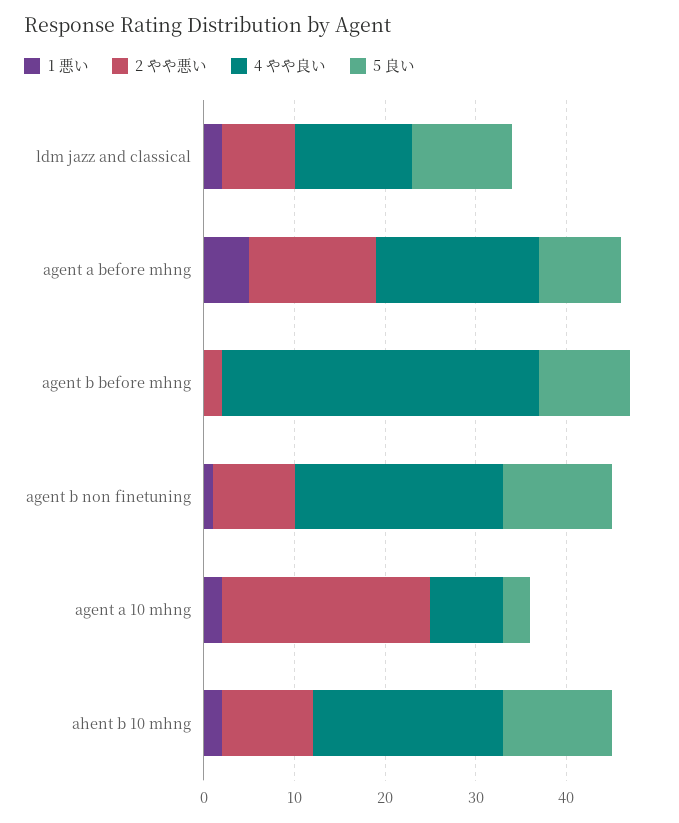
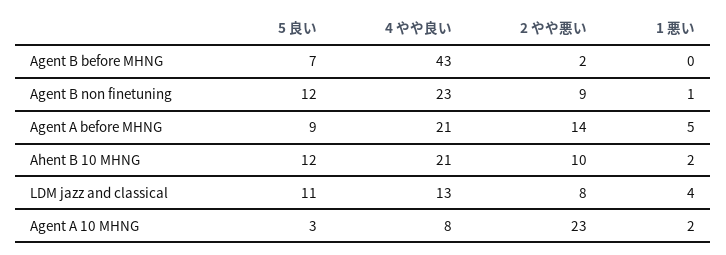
  {
    "1 悪い": {
-     "ldm jazz and classical": 2,
+     "ldm jazz and classical": 4,
      "agent a before mhng": 5,
      "agent b before mhng": 0,
      "agent b non finetuning": 1,
      "agent a 10 mhng": 2,
      "ahent b 10 mhng": 2
    },
    "2 やや悪い": {
      "ldm jazz and classical": 8,
      "agent a before mhng": 14,
      "agent b before mhng": 2,
      "agent b non finetuning": 9,
      "agent a 10 mhng": 23,
      "ahent b 10 mhng": 10
    },
    "4 やや良い": {
      "ldm jazz and classical": 13,
-     "agent a before mhng": 18,
+     "agent a before mhng": 21,
-     "agent b before mhng": 35,
+     "agent b before mhng": 43,
      "agent b non finetuning": 23,
      "agent a 10 mhng": 8,
      "ahent b 10 mhng": 21
    },
    "5 良い": {
      "ldm jazz and classical": 11,
      "agent a before mhng": 9,
-     "agent b before mhng": 10,
+     "agent b before mhng": 7,
      "agent b non finetuning": 12,
      "agent a 10 mhng": 3,
      "ahent b 10 mhng": 12
    }
  }

